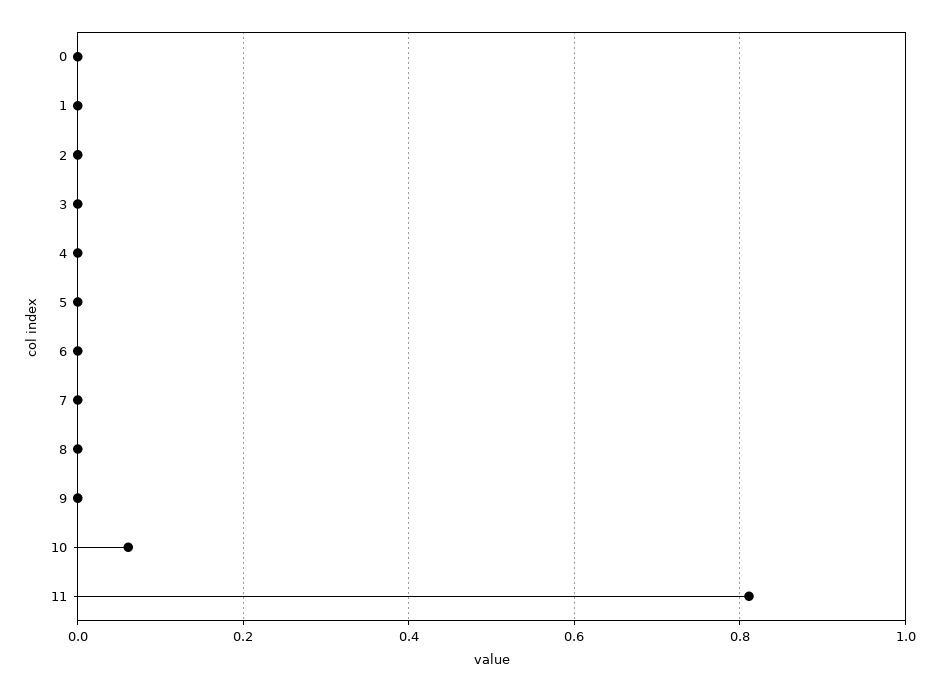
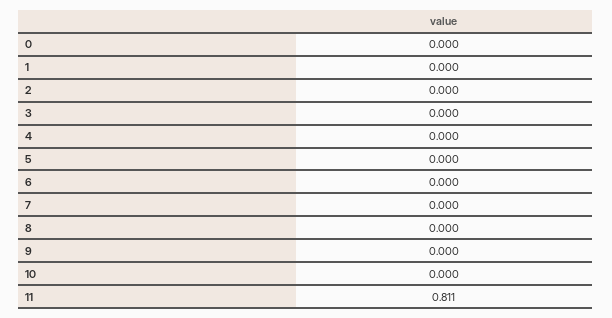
  {
    "0": 0,
    "1": 0,
    "2": 0,
    "3": 0,
    "4": 0,
    "5": 0,
    "6": 0,
    "7": 0,
    "8": 0,
    "9": 0,
-   "10": 0.06,
+   "10": 0,
    "11": 0.811
  }

